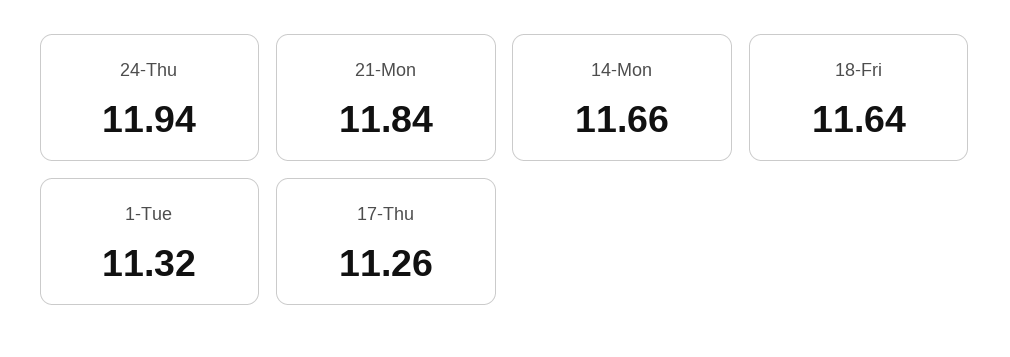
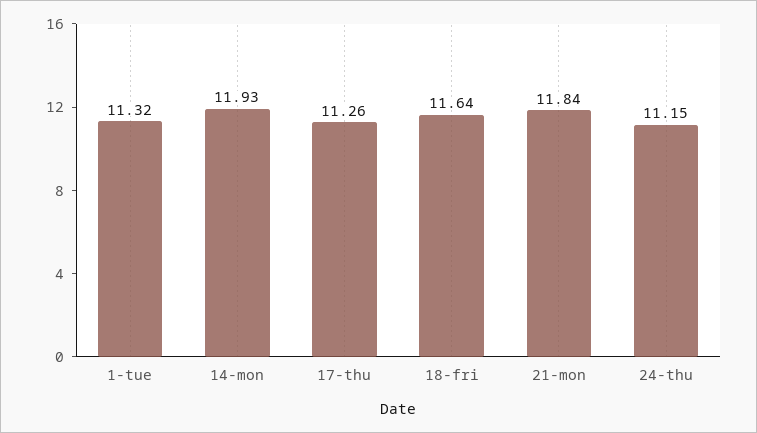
  {
-   "24-Thu": 11.94,
+   "24-Thu": 11.15,
    "21-Mon": 11.84,
-   "14-Mon": 11.66,
+   "14-Mon": 11.93,
    "18-Fri": 11.64,
    "1-Tue": 11.32,
    "17-Thu": 11.26
  }

